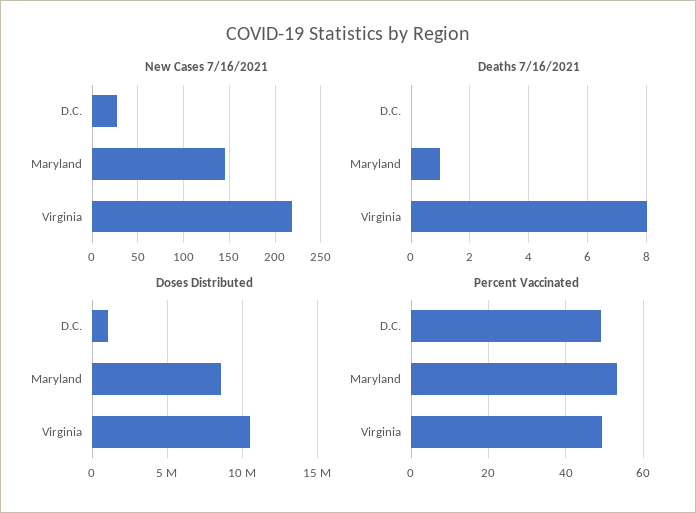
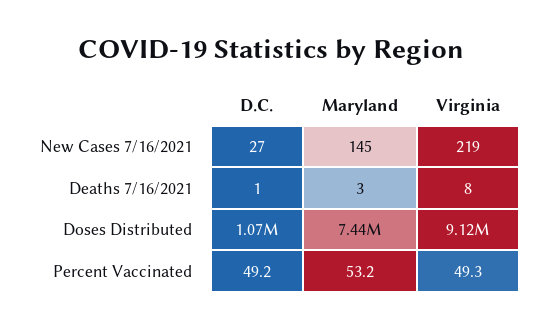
  {
    "New Cases 7/16/2021": {
      "D.C.": 27,
      "Maryland": 145,
      "Virginia": 219
    },
    "Deaths 7/16/2021": {
-     "D.C.": 0,
+     "D.C.": 1,
-     "Maryland": 1,
+     "Maryland": 3,
      "Virginia": 8
    },
    "Doses Distributed": {
      "D.C.": 1070000,
-     "Maryland": 8500000,
+     "Maryland": 7440000,
-     "Virginia": 10500000
+     "Virginia": 9120000
    },
    "Percent Vaccinated": {
      "D.C.": 49.2,
      "Maryland": 53.2,
      "Virginia": 49.3
    }
  }

